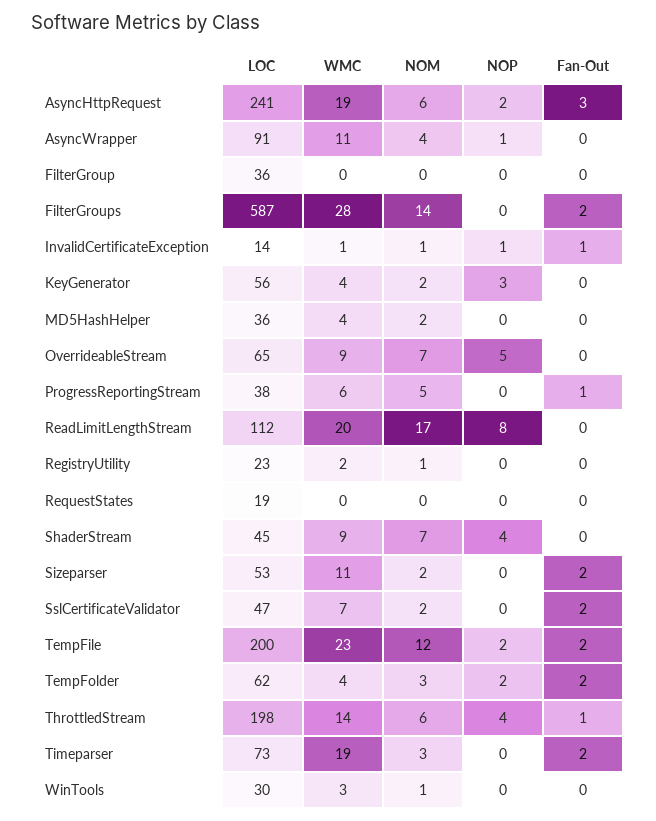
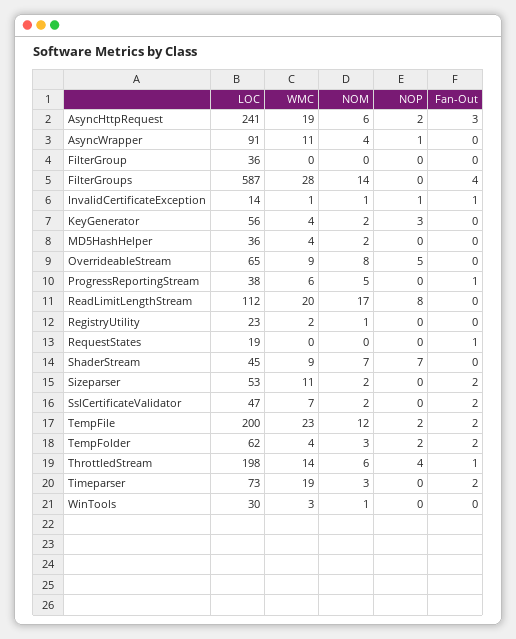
  {
    "LOC": {
      "AsyncHttpRequest": 241,
      "AsyncWrapper": 91,
      "FilterGroup": 36,
      "FilterGroups": 587,
      "InvalidCertificateException": 14,
      "KeyGenerator": 56,
      "MD5HashHelper": 36,
      "OverrideableStream": 65,
      "ProgressReportingStream": 38,
      "ReadLimitLengthStream": 112,
      "RegistryUtility": 23,
      "RequestStates": 19,
      "ShaderStream": 45,
      "Sizeparser": 53,
      "SslCertificateValidator": 47,
      "TempFile": 200,
      "TempFolder": 62,
      "ThrottledStream": 198,
      "Timeparser": 73,
      "WinTools": 30
    },
    "WMC": {
      "AsyncHttpRequest": 19,
      "AsyncWrapper": 11,
      "FilterGroup": 0,
      "FilterGroups": 28,
      "InvalidCertificateException": 1,
      "KeyGenerator": 4,
      "MD5HashHelper": 4,
      "OverrideableStream": 9,
      "ProgressReportingStream": 6,
      "ReadLimitLengthStream": 20,
      "RegistryUtility": 2,
      "RequestStates": 0,
      "ShaderStream": 9,
      "Sizeparser": 11,
      "SslCertificateValidator": 7,
      "TempFile": 23,
      "TempFolder": 4,
      "ThrottledStream": 14,
      "Timeparser": 19,
      "WinTools": 3
    },
    "NOM": {
      "AsyncHttpRequest": 6,
      "AsyncWrapper": 4,
      "FilterGroup": 0,
      "FilterGroups": 14,
      "InvalidCertificateException": 1,
      "KeyGenerator": 2,
      "MD5HashHelper": 2,
-     "OverrideableStream": 7,
+     "OverrideableStream": 8,
      "ProgressReportingStream": 5,
      "ReadLimitLengthStream": 17,
      "RegistryUtility": 1,
      "RequestStates": 0,
      "ShaderStream": 7,
      "Sizeparser": 2,
      "SslCertificateValidator": 2,
      "TempFile": 12,
      "TempFolder": 3,
      "ThrottledStream": 6,
      "Timeparser": 3,
      "WinTools": 1
    },
    "NOP": {
      "AsyncHttpRequest": 2,
      "AsyncWrapper": 1,
      "FilterGroup": 0,
      "FilterGroups": 0,
      "InvalidCertificateException": 1,
      "KeyGenerator": 3,
      "MD5HashHelper": 0,
      "OverrideableStream": 5,
      "ProgressReportingStream": 0,
      "ReadLimitLengthStream": 8,
      "RegistryUtility": 0,
      "RequestStates": 0,
-     "ShaderStream": 4,
+     "ShaderStream": 7,
      "Sizeparser": 0,
      "SslCertificateValidator": 0,
      "TempFile": 2,
      "TempFolder": 2,
      "ThrottledStream": 4,
      "Timeparser": 0,
      "WinTools": 0
    },
    "Fan-Out": {
      "AsyncHttpRequest": 3,
      "AsyncWrapper": 0,
      "FilterGroup": 0,
-     "FilterGroups": 2,
+     "FilterGroups": 4,
      "InvalidCertificateException": 1,
      "KeyGenerator": 0,
      "MD5HashHelper": 0,
      "OverrideableStream": 0,
      "ProgressReportingStream": 1,
      "ReadLimitLengthStream": 0,
      "RegistryUtility": 0,
-     "RequestStates": 0,
+     "RequestStates": 1,
      "ShaderStream": 0,
      "Sizeparser": 2,
      "SslCertificateValidator": 2,
      "TempFile": 2,
      "TempFolder": 2,
      "ThrottledStream": 1,
      "Timeparser": 2,
      "WinTools": 0
    }
  }

